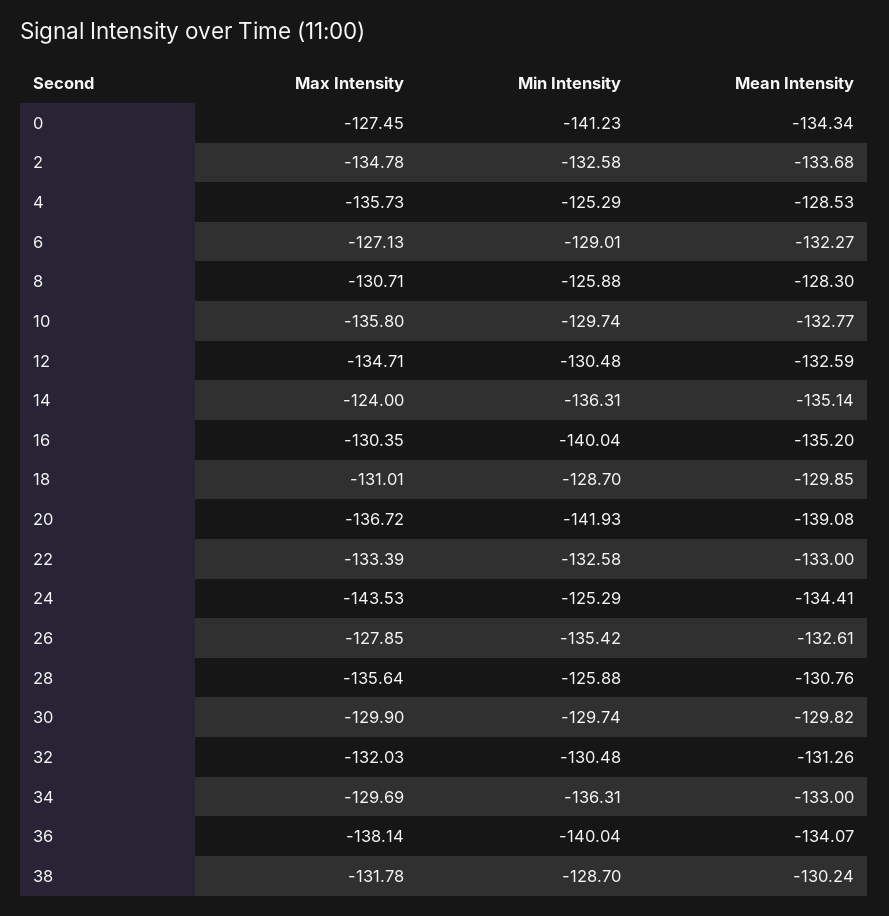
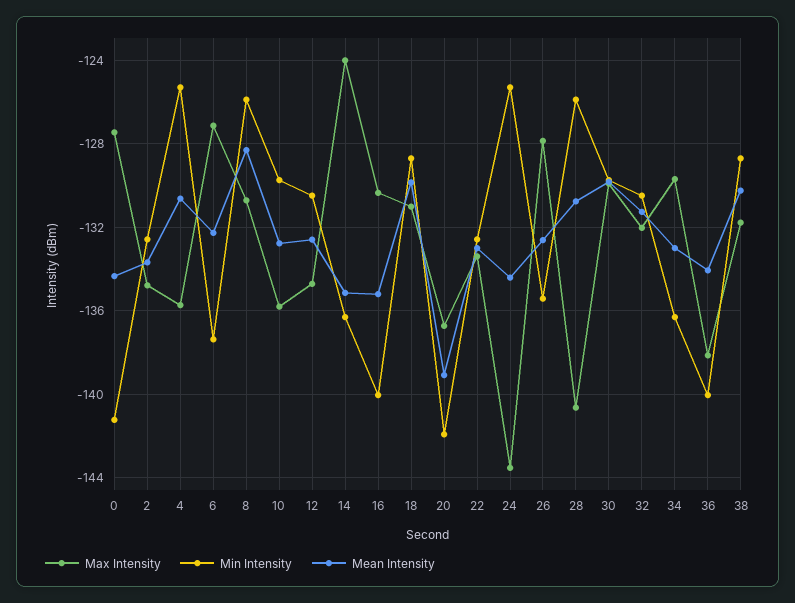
  {
    "Max Intensity": {
      "0": -127.45,
      "2": -134.78,
      "4": -135.73,
      "6": -127.13,
      "8": -130.71,
      "10": -135.8,
      "12": -134.71,
      "14": -124,
      "16": -130.35,
      "18": -131.01,
      "20": -136.72,
      "22": -133.39,
      "24": -143.53,
      "26": -127.85,
-     "28": -135.64,
+     "28": -140.5,
      "30": -129.9,
      "32": -132.03,
      "34": -129.69,
      "36": -138.14,
      "38": -131.78
    },
    "Min Intensity": {
      "0": -141.23,
      "2": -132.58,
      "4": -125.29,
-     "6": -129.01,
+     "6": -137.5,
      "8": -125.88,
      "10": -129.74,
      "12": -130.48,
      "14": -136.31,
      "16": -140.04,
      "18": -128.7,
      "20": -141.93,
      "22": -132.58,
      "24": -125.29,
      "26": -135.42,
      "28": -125.88,
      "30": -129.74,
      "32": -130.48,
      "34": -136.31,
      "36": -140.04,
      "38": -128.7
    },
    "Mean Intensity": {
      "0": -134.34,
      "2": -133.68,
-     "4": -128.53,
+     "4": -130.5,
      "6": -132.27,
      "8": -128.3,
      "10": -132.77,
      "12": -132.59,
      "14": -135.14,
      "16": -135.2,
      "18": -129.85,
      "20": -139.08,
      "22": -133,
      "24": -134.41,
      "26": -132.61,
      "28": -130.76,
      "30": -129.82,
      "32": -131.26,
      "34": -133,
      "36": -134.07,
      "38": -130.24
    }
  }

